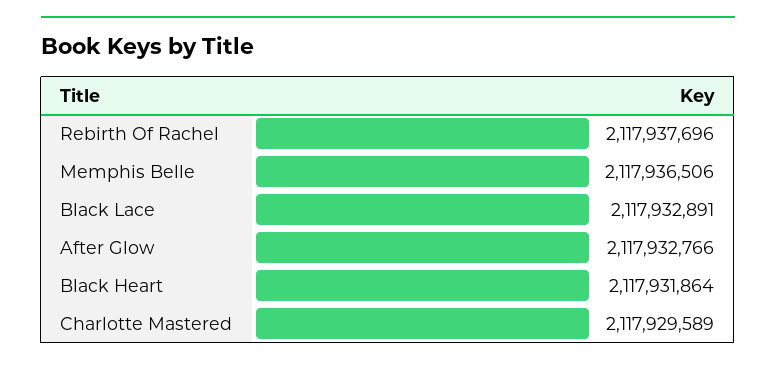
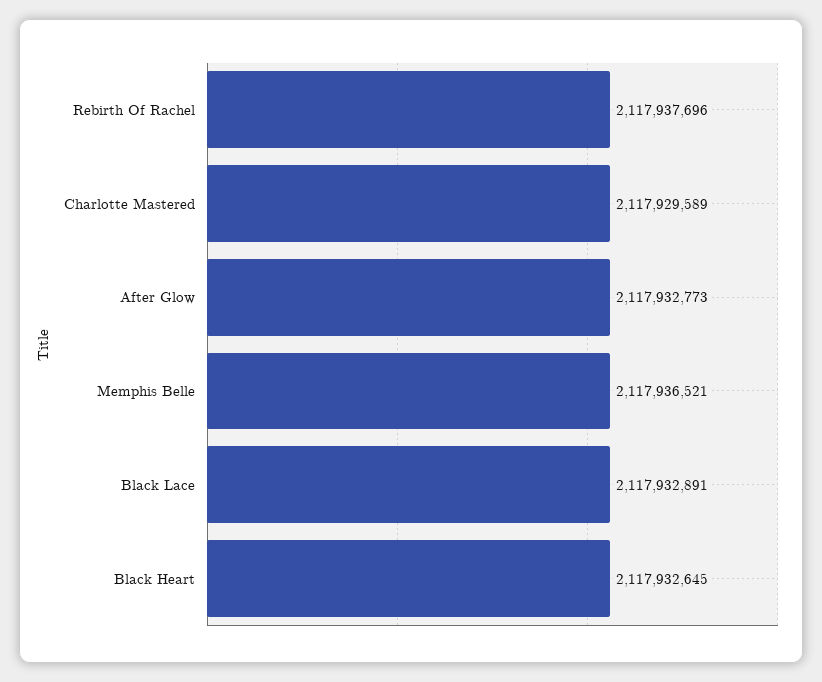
  {
    "Rebirth Of Rachel": 2117937696,
-   "Memphis Belle": 2117936506,
+   "Memphis Belle": 2117936521,
    "Black Lace": 2117932891,
-   "After Glow": 2117932766,
+   "After Glow": 2117932773,
-   "Black Heart": 2117931864,
+   "Black Heart": 2117932645,
    "Charlotte Mastered": 2117929589
  }

